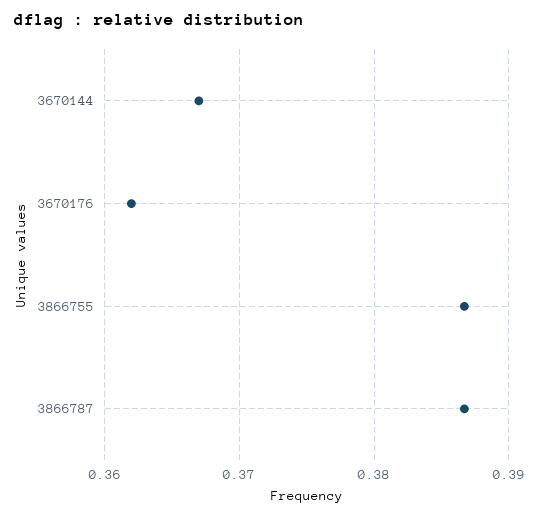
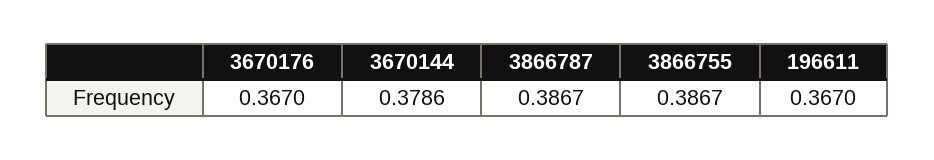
  {
-   "3670144": 0.367,
+   "3670144": 0.3786,
-   "3670176": 0.362,
+   "3670176": 0.367,
    "3866755": 0.3867,
-   "3866787": 0.3867
+   "3866787": 0.3867,
+   "196611": 0.367
  }

